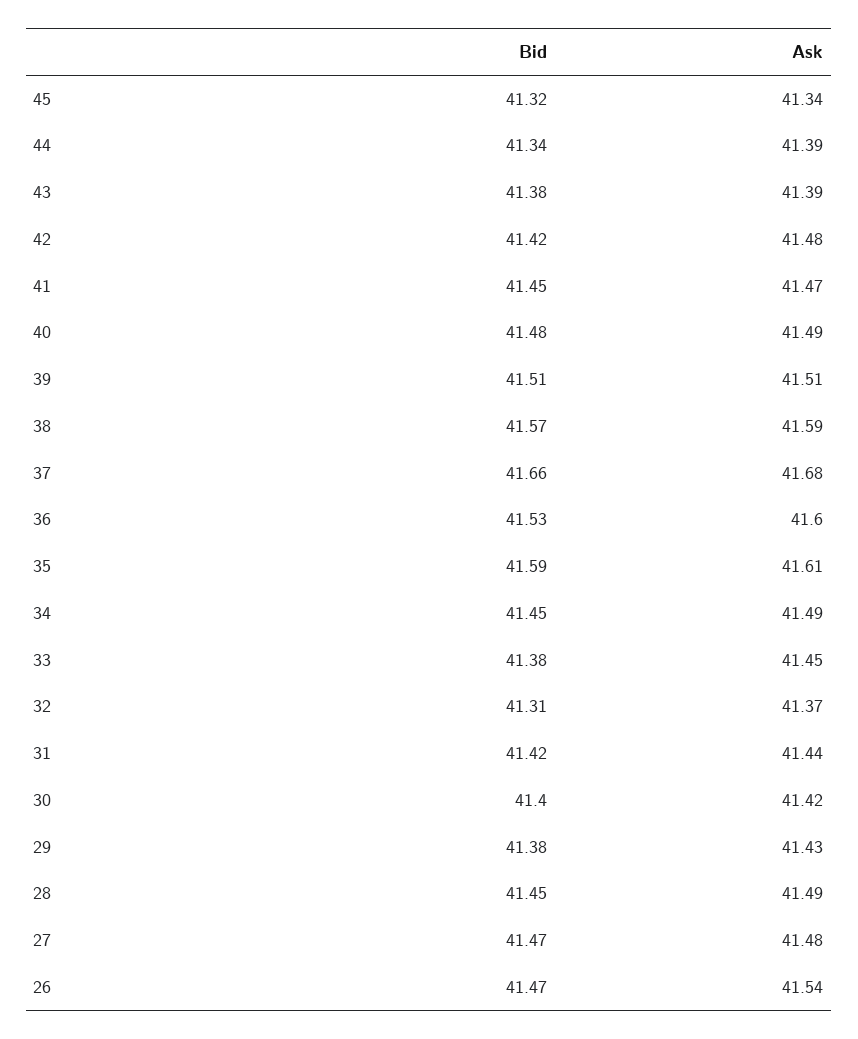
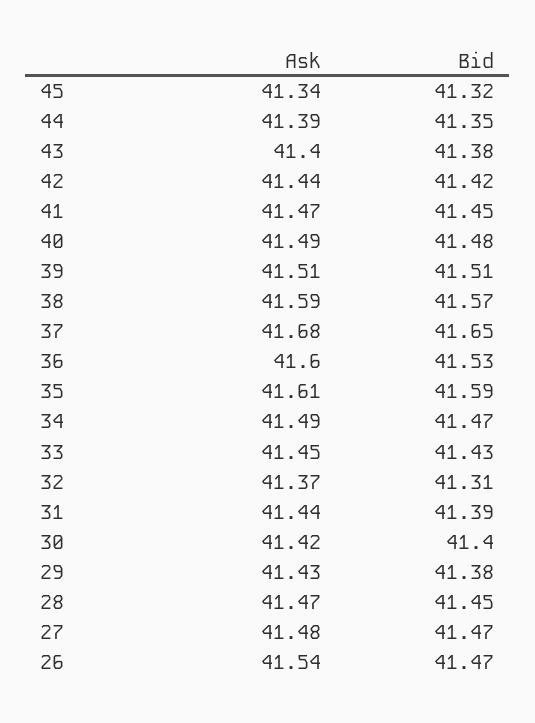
  {
    "Bid": {
      "45": 41.32,
-     "44": 41.34,
+     "44": 41.35,
      "43": 41.38,
      "42": 41.42,
      "41": 41.45,
      "40": 41.48,
      "39": 41.51,
      "38": 41.57,
-     "37": 41.66,
+     "37": 41.65,
      "36": 41.53,
      "35": 41.59,
-     "34": 41.45,
+     "34": 41.47,
-     "33": 41.38,
+     "33": 41.43,
      "32": 41.31,
-     "31": 41.42,
+     "31": 41.39,
      "30": 41.4,
      "29": 41.38,
      "28": 41.45,
      "27": 41.47,
      "26": 41.47
    },
    "Ask": {
      "45": 41.34,
      "44": 41.39,
-     "43": 41.39,
+     "43": 41.4,
-     "42": 41.48,
+     "42": 41.44,
      "41": 41.47,
      "40": 41.49,
      "39": 41.51,
      "38": 41.59,
      "37": 41.68,
      "36": 41.6,
      "35": 41.61,
      "34": 41.49,
      "33": 41.45,
      "32": 41.37,
      "31": 41.44,
      "30": 41.42,
      "29": 41.43,
-     "28": 41.49,
+     "28": 41.47,
      "27": 41.48,
      "26": 41.54
    }
  }

